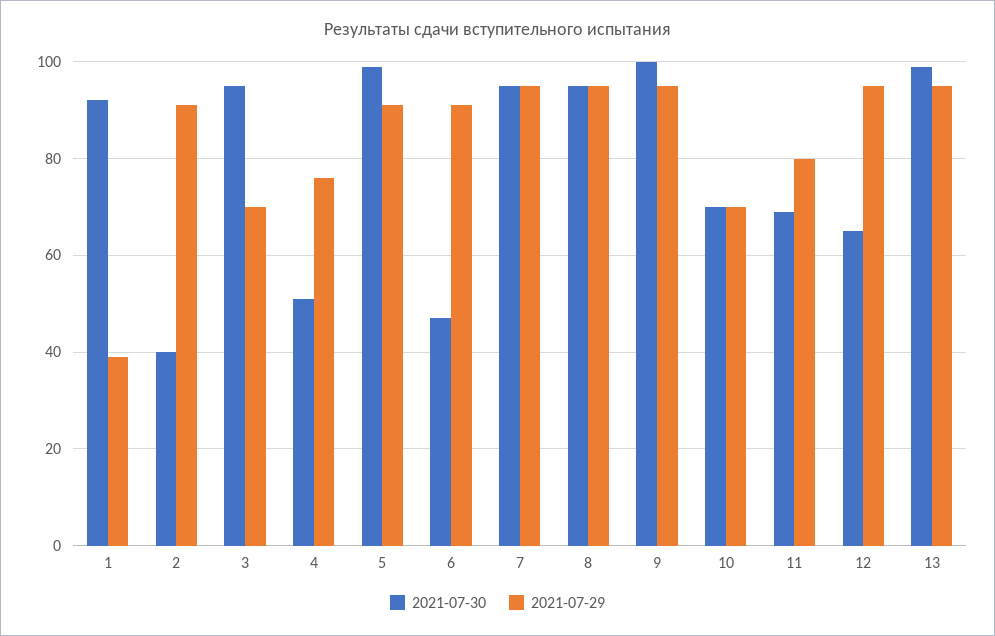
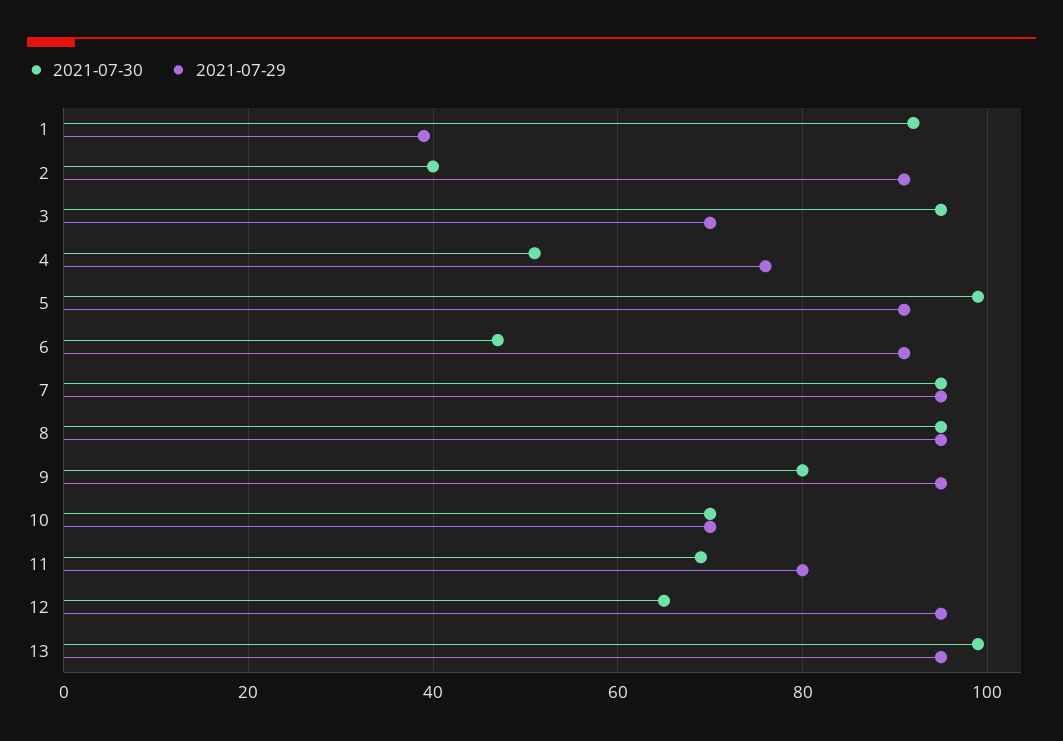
  {
    "2021-07-30": {
      "1": 90,
      "2": 40,
      "3": 95,
      "4": 50,
      "5": 100,
      "6": 45,
      "7": 95,
      "8": 95,
-     "9": 100,
+     "9": 80,
      "10": 70,
      "11": 70,
      "12": 65,
      "13": 100
    },
    "2021-07-29": {
      "1": 40,
      "2": 90,
      "3": 70,
      "4": 75,
      "5": 90,
      "6": 90,
      "7": 95,
      "8": 95,
      "9": 95,
      "10": 70,
      "11": 80,
      "12": 95,
      "13": 95
    }
  }

